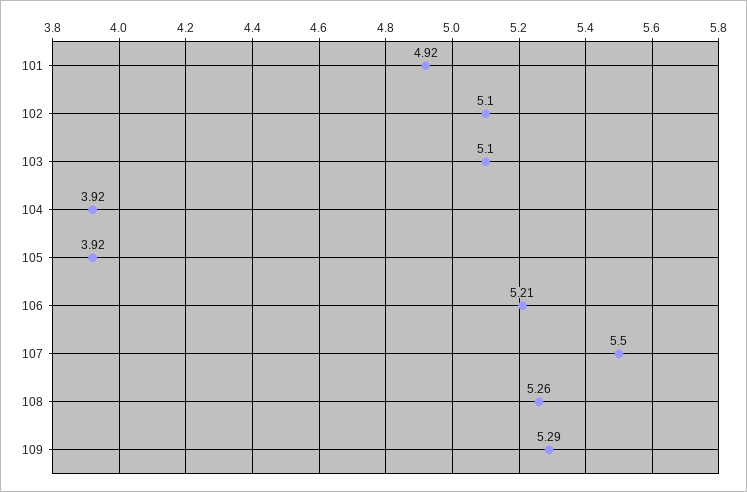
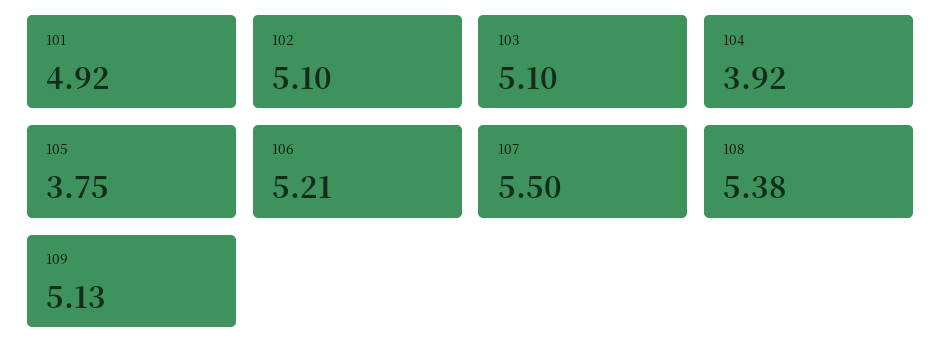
  {
    "101": 4.92,
    "102": 5.1,
    "103": 5.1,
    "104": 3.92,
-   "105": 3.92,
+   "105": 3.75,
    "106": 5.21,
    "107": 5.5,
-   "108": 5.26,
+   "108": 5.38,
-   "109": 5.29
+   "109": 5.13
  }

